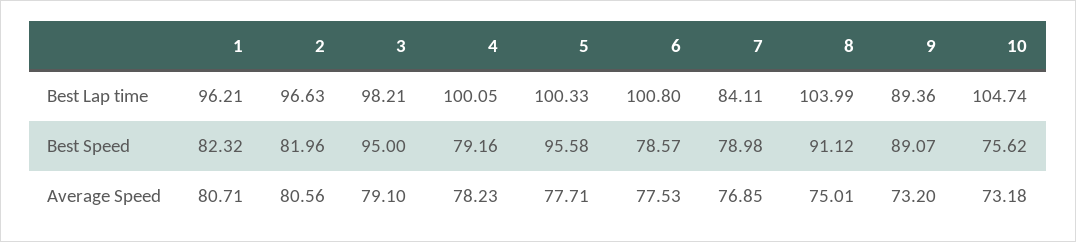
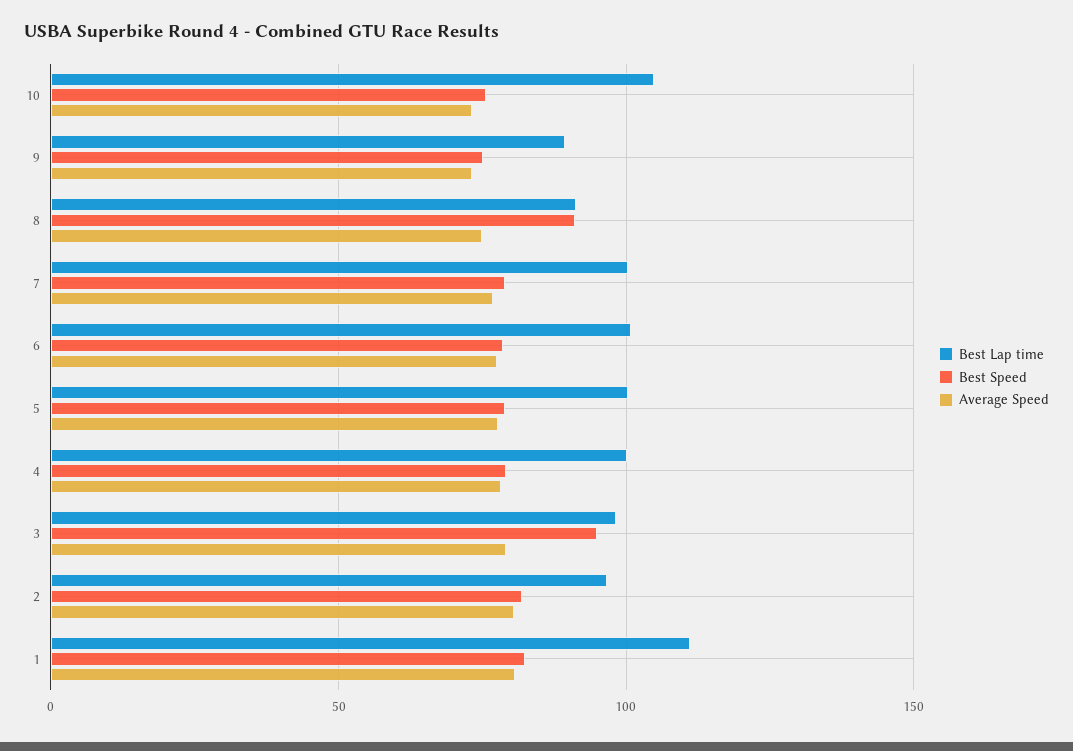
  {
    "Best Lap time": {
-     "1": 96.21,
+     "1": 110,
      "2": 96.63,
      "3": 98.21,
      "4": 100.05,
      "5": 100.33,
      "6": 100.8,
-     "7": 84.11,
+     "7": 100,
-     "8": 103.99,
+     "8": 90,
      "9": 89.36,
      "10": 104.74
    },
    "Best Speed": {
      "1": 82.32,
      "2": 81.96,
      "3": 95,
      "4": 79.16,
-     "5": 95.58,
+     "5": 80,
      "6": 78.57,
      "7": 78.98,
      "8": 91.12,
-     "9": 89.07,
+     "9": 75,
      "10": 75.62
    },
    "Average Speed": {
      "1": 80.71,
      "2": 80.56,
      "3": 79.1,
      "4": 78.23,
      "5": 77.71,
      "6": 77.53,
      "7": 76.85,
      "8": 75.01,
      "9": 73.2,
      "10": 73.18
    }
  }

